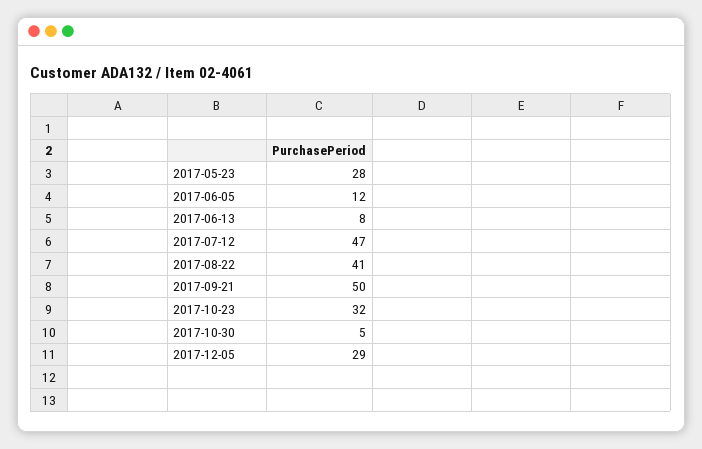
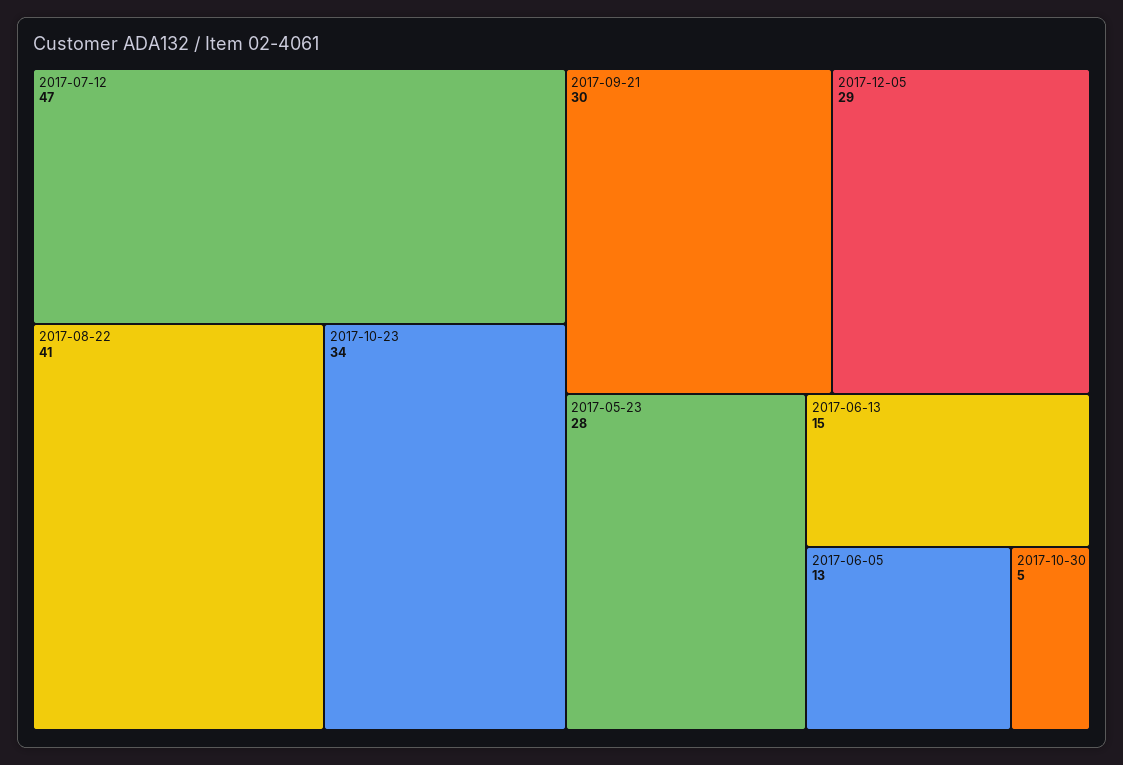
  {
    "2017-05-23": 28,
-   "2017-06-05": 12,
+   "2017-06-05": 13,
-   "2017-06-13": 8,
+   "2017-06-13": 15,
    "2017-07-12": 47,
    "2017-08-22": 41,
-   "2017-09-21": 50,
+   "2017-09-21": 30,
-   "2017-10-23": 32,
+   "2017-10-23": 34,
    "2017-10-30": 5,
    "2017-12-05": 29
  }

